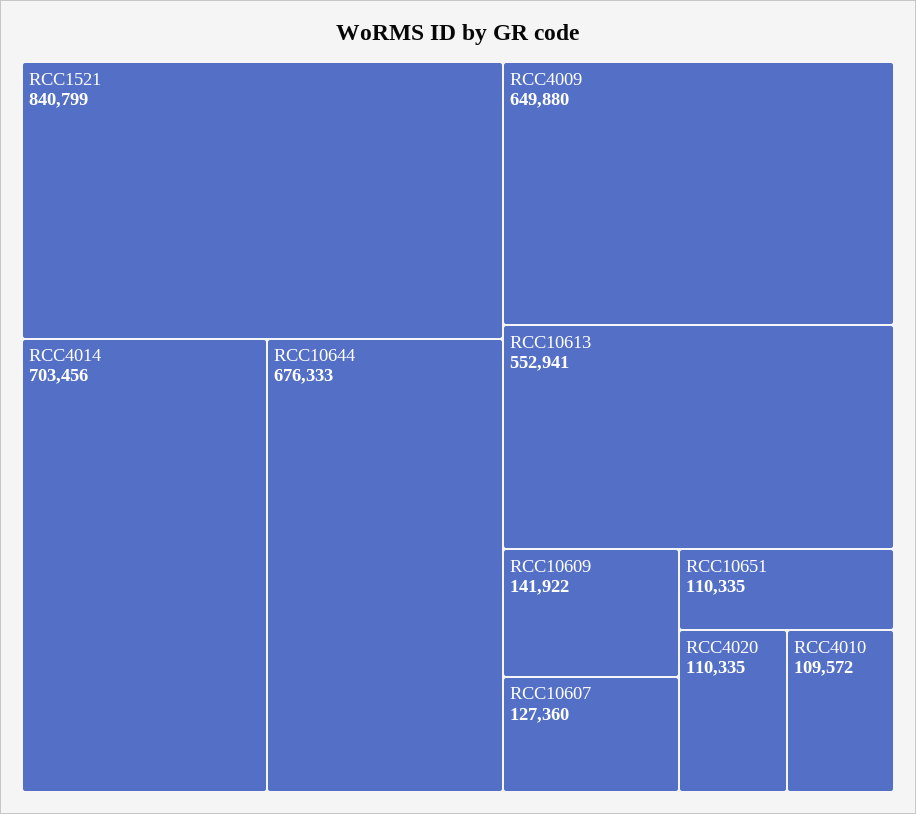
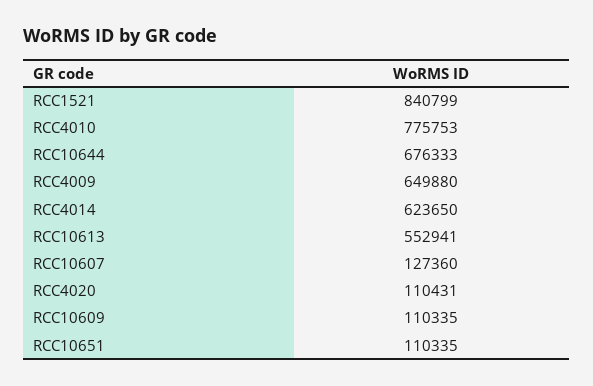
  {
    "RCC1521": 840799,
-   "RCC4014": 703456,
+   "RCC4014": 623650,
    "RCC10644": 676333,
    "RCC4009": 649880,
    "RCC10613": 552941,
-   "RCC10609": 141922,
+   "RCC10609": 110335,
    "RCC10607": 127360,
    "RCC10651": 110335,
-   "RCC4020": 110335,
+   "RCC4020": 110431,
-   "RCC4010": 109572
+   "RCC4010": 775753
  }

